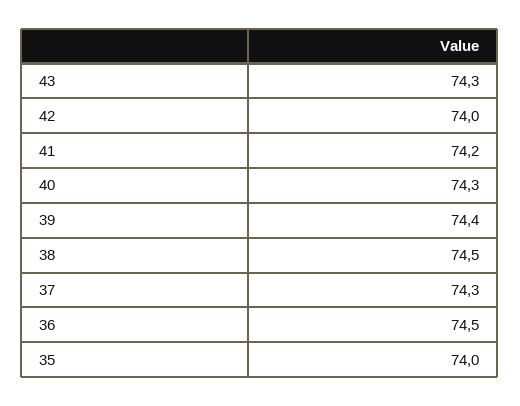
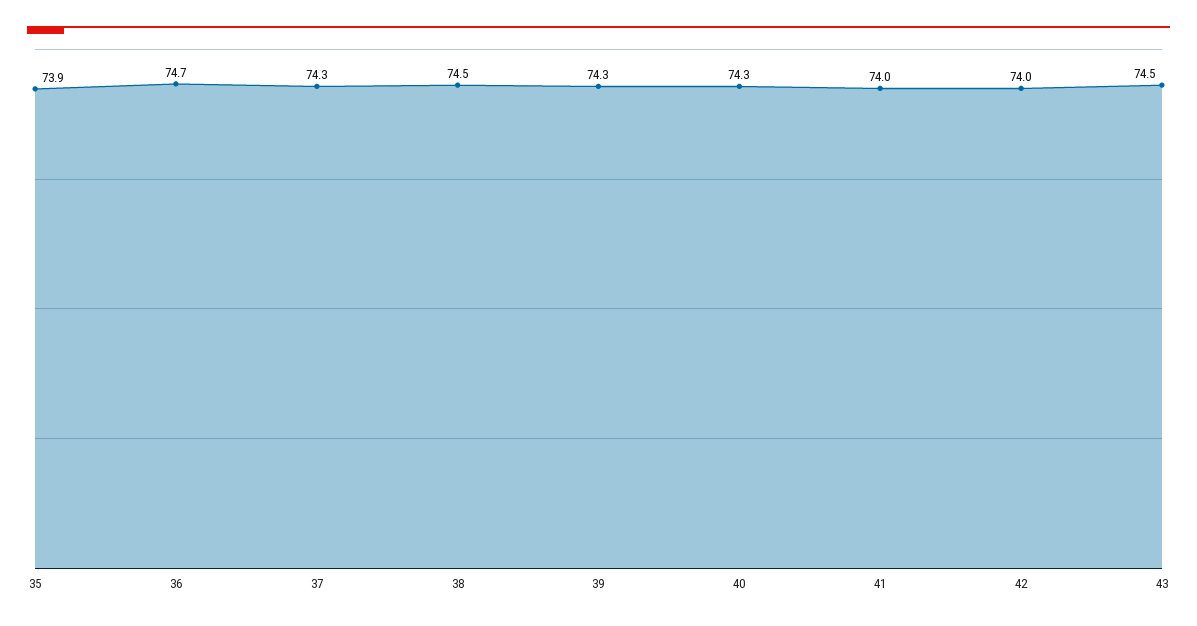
  {
-   "43": 74.3,
+   "43": 74.5,
    "42": 74,
-   "41": 74.2,
+   "41": 74,
    "40": 74.3,
-   "39": 74.4,
+   "39": 74.3,
    "38": 74.5,
    "37": 74.3,
-   "36": 74.5,
+   "36": 74.7,
-   "35": 74
+   "35": 73.9
  }

